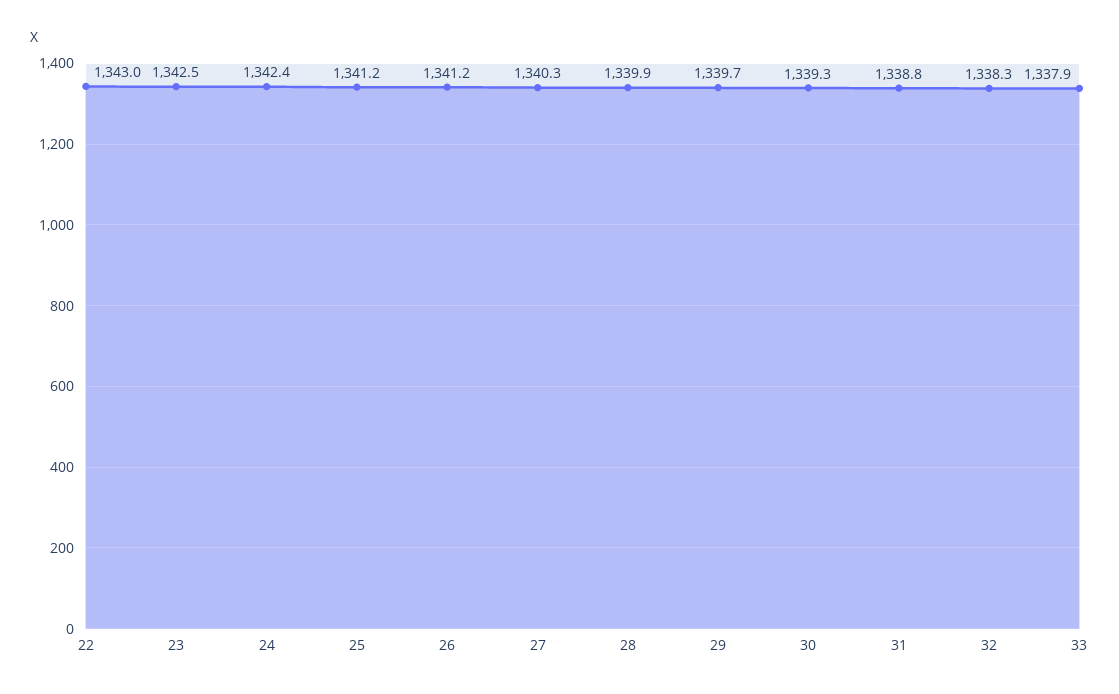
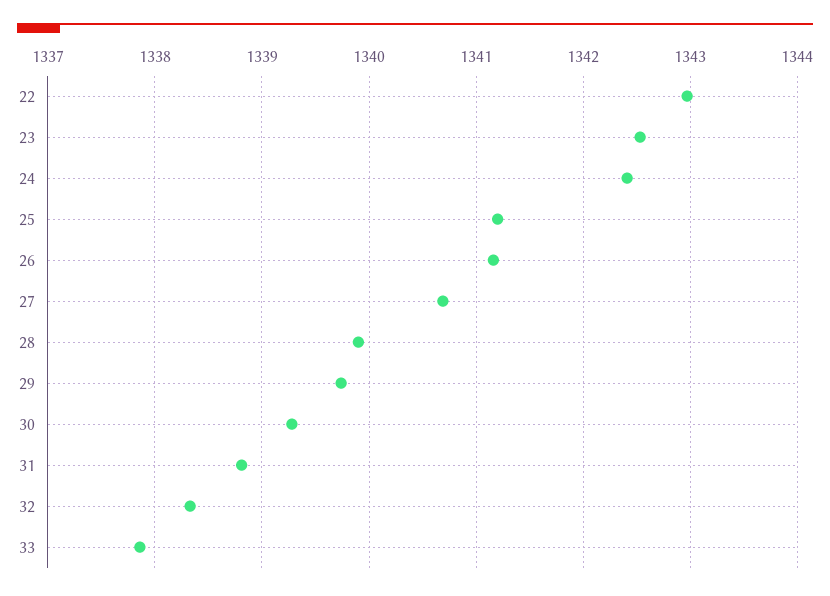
  {
    "22": 1343,
    "23": 1342.5,
    "24": 1342.4,
    "25": 1341.2,
    "26": 1341.2,
-   "27": 1340.3,
+   "27": 1340.7,
    "28": 1339.9,
    "29": 1339.7,
    "30": 1339.3,
    "31": 1338.8,
    "32": 1338.3,
    "33": 1337.9
  }

